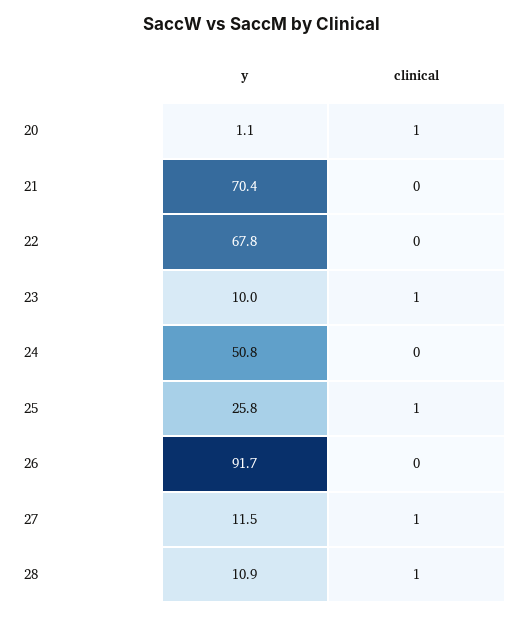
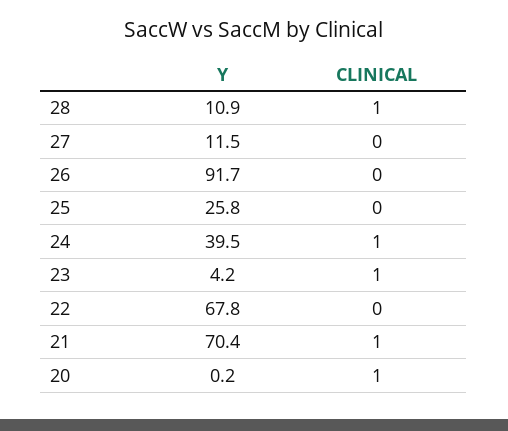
  {
    "y": {
-     "20": 1.1,
+     "20": 0.2,
      "21": 70.4,
      "22": 67.8,
-     "23": 10,
+     "23": 4.2,
-     "24": 50.8,
+     "24": 39.5,
      "25": 25.8,
      "26": 91.7,
      "27": 11.5,
      "28": 10.9
    },
    "clinical": {
      "20": 1,
-     "21": 0,
+     "21": 1,
      "22": 0,
      "23": 1,
-     "24": 0,
+     "24": 1,
-     "25": 1,
+     "25": 0,
      "26": 0,
-     "27": 1,
+     "27": 0,
      "28": 1
    }
  }

